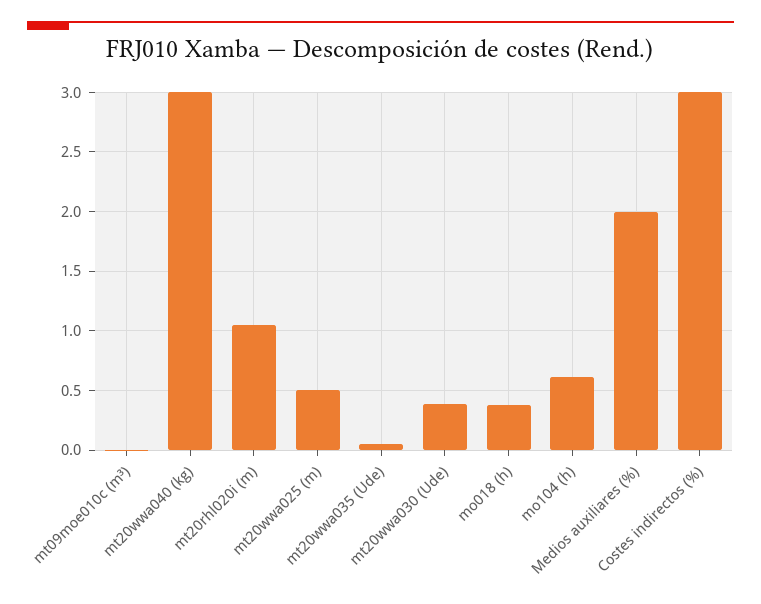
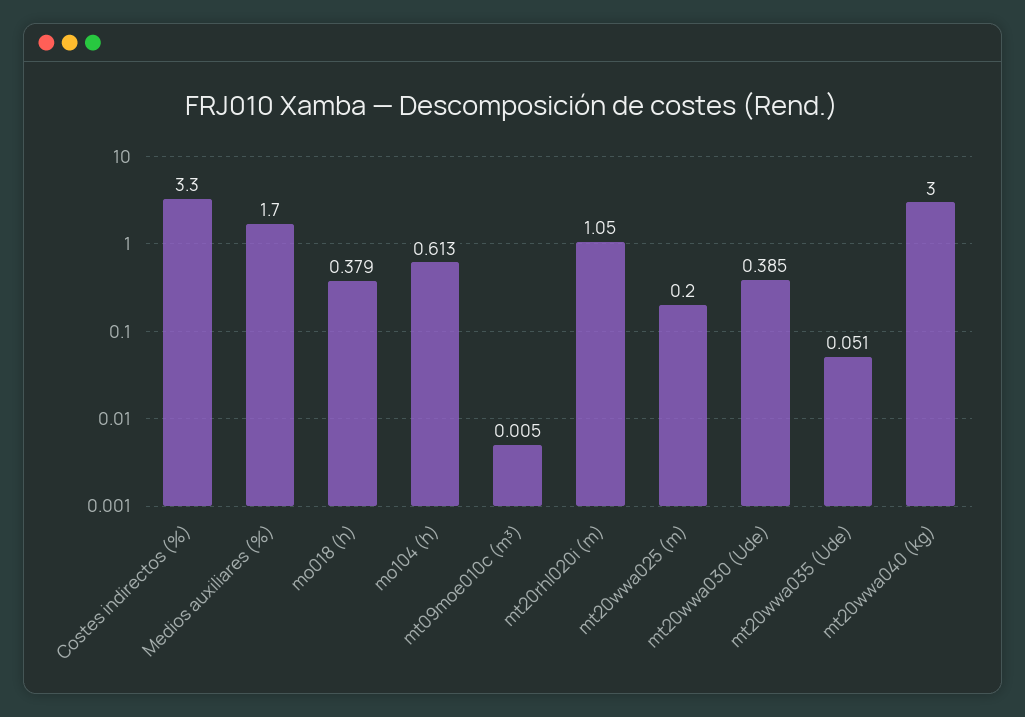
  {
    "mt09moe010c (m³)": 0.005,
    "mt20wwa040 (kg)": 3,
    "mt20rhl020i (m)": 1.05,
-   "mt20wwa025 (m)": 0.5,
+   "mt20wwa025 (m)": 0.2,
    "mt20wwa035 (Ude)": 0.051,
    "mt20wwa030 (Ude)": 0.385,
    "mo018 (h)": 0.379,
    "mo104 (h)": 0.613,
-   "Medios auxiliares (%)": 2,
+   "Medios auxiliares (%)": 1.7,
-   "Costes indirectos (%)": 3
+   "Costes indirectos (%)": 3.3
  }

